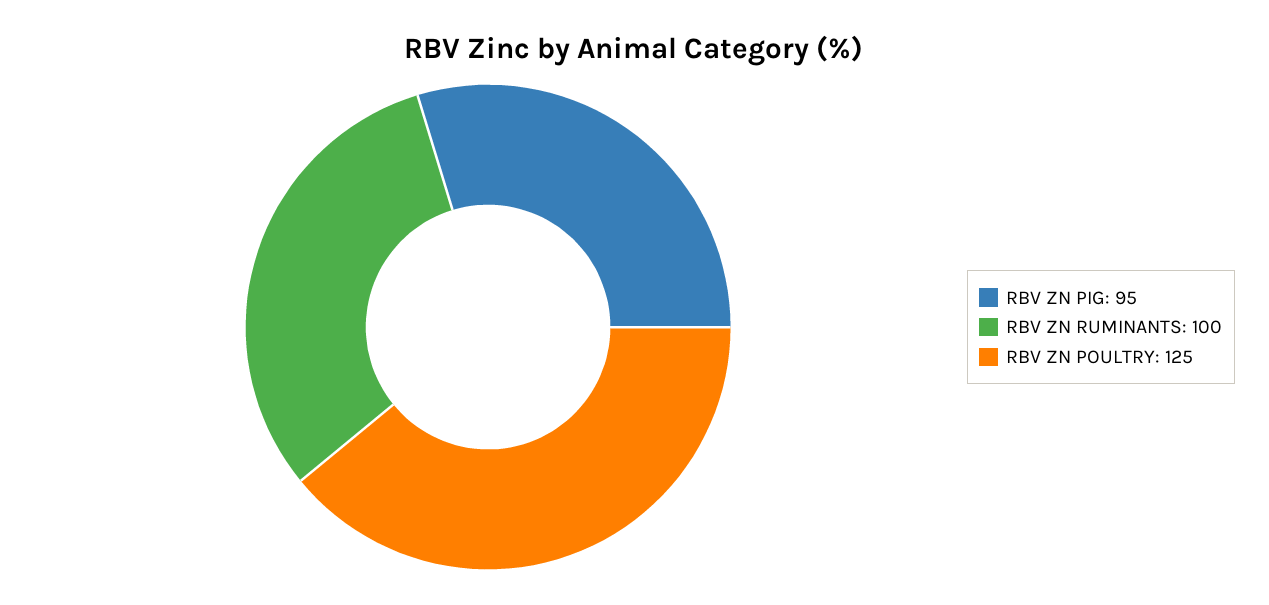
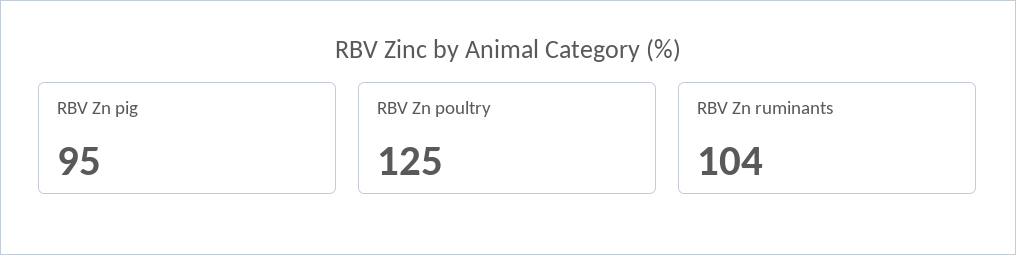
  {
    "RBV ZN PIG": 95,
-   "RBV ZN RUMINANTS": 100,
+   "RBV ZN RUMINANTS": 104,
    "RBV ZN POULTRY": 125
  }

